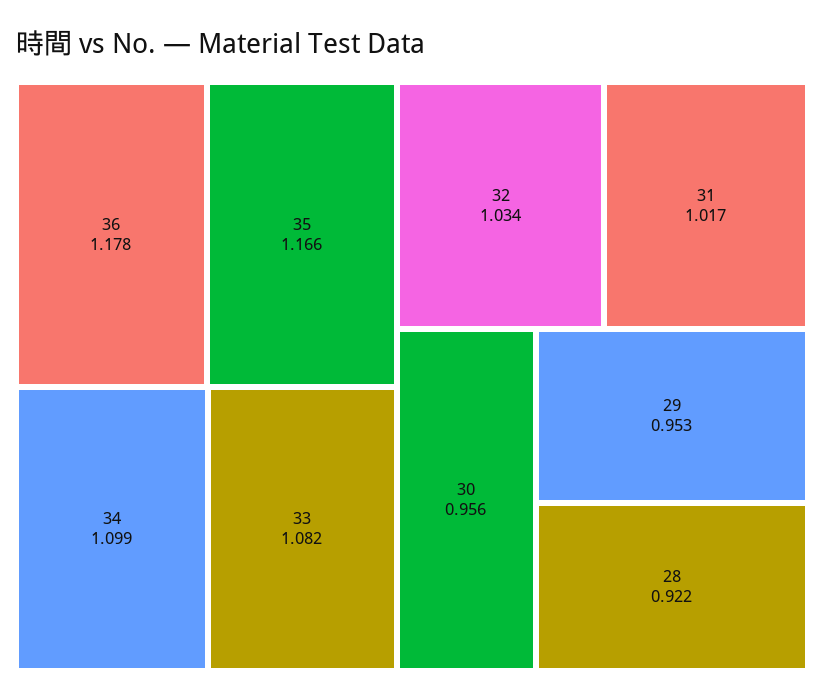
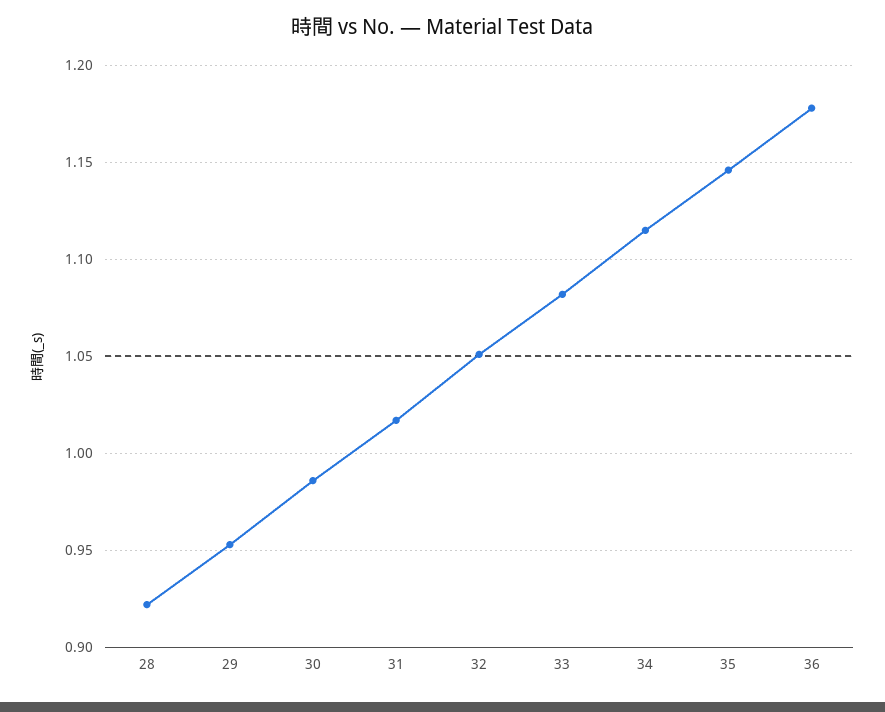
  {
    "36": 1.178,
-   "35": 1.166,
+   "35": 1.145,
-   "34": 1.099,
+   "34": 1.115,
    "33": 1.082,
-   "32": 1.034,
+   "32": 1.05,
    "31": 1.017,
-   "30": 0.956,
+   "30": 0.985,
    "29": 0.953,
    "28": 0.922
  }

